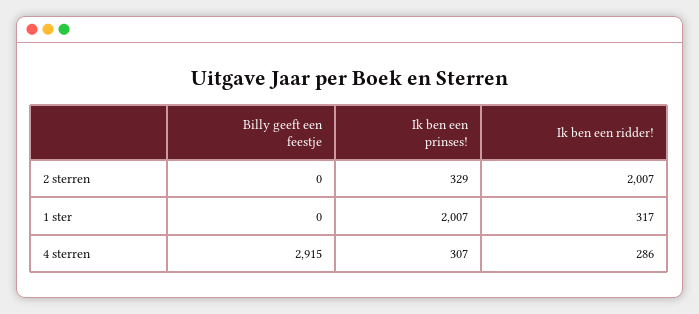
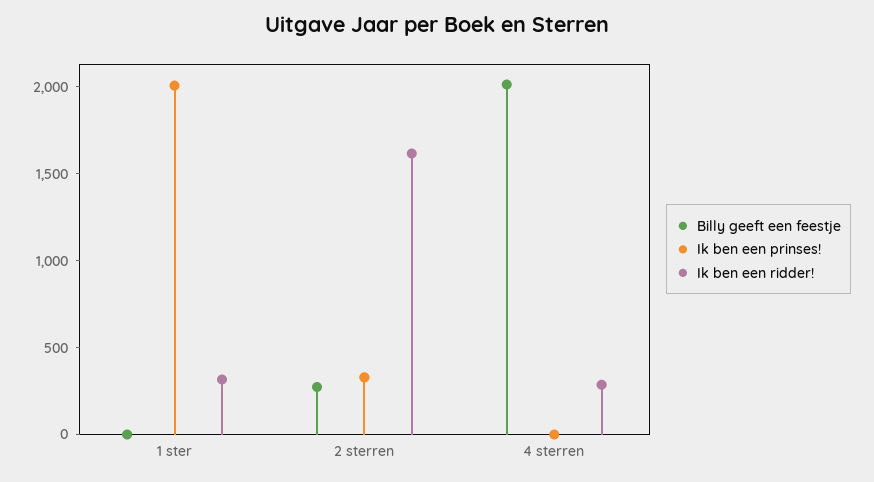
  {
    "Billy geeft een feestje": {
-     "2 sterren": 0,
+     "2 sterren": 300,
      "1 ster": 0,
-     "4 sterren": 2915
+     "4 sterren": 2000
    },
    "Ik ben een prinses!": {
      "2 sterren": 329,
      "1 ster": 2007,
-     "4 sterren": 307
+     "4 sterren": 0
    },
    "Ik ben een ridder!": {
-     "2 sterren": 2007,
+     "2 sterren": 1600,
      "1 ster": 317,
      "4 sterren": 286
    }
  }

